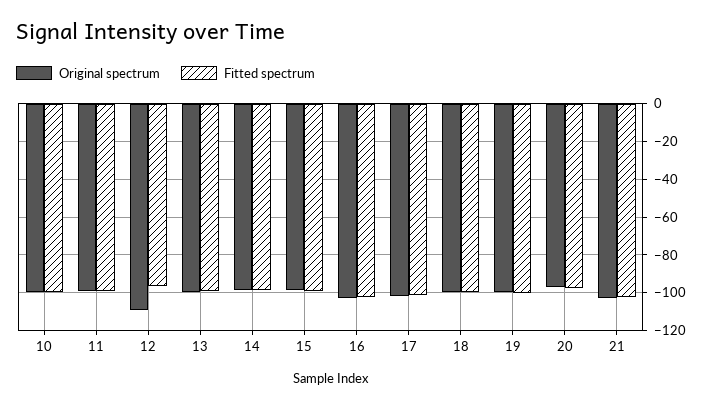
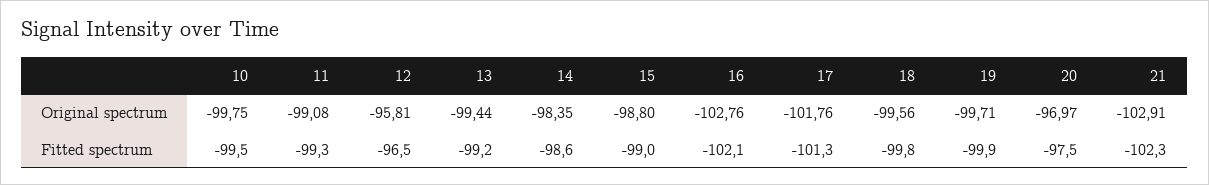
  {
    "Original spectrum": {
      "10": -99.75,
      "11": -99.08,
-     "12": -110,
+     "12": -95.81,
      "13": -99.44,
      "14": -98.35,
      "15": -98.8,
      "16": -102.76,
      "17": -101.76,
      "18": -99.56,
      "19": -99.71,
      "20": -96.97,
      "21": -102.91
    },
    "Fitted spectrum": {
      "10": -99.5,
      "11": -99.3,
      "12": -96.5,
      "13": -99.2,
      "14": -98.6,
      "15": -99,
      "16": -102.1,
      "17": -101.3,
      "18": -99.8,
      "19": -99.9,
      "20": -97.5,
      "21": -102.3
    }
  }

